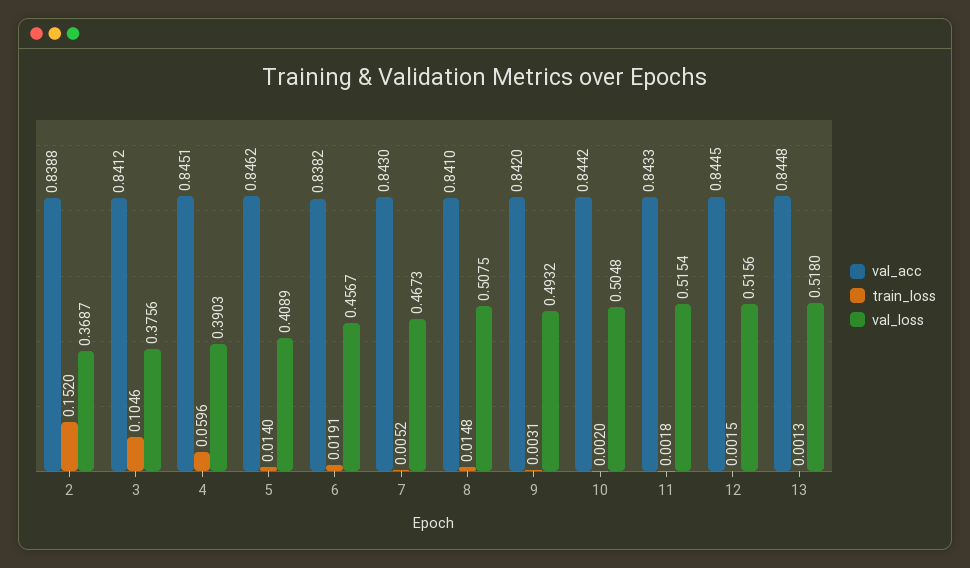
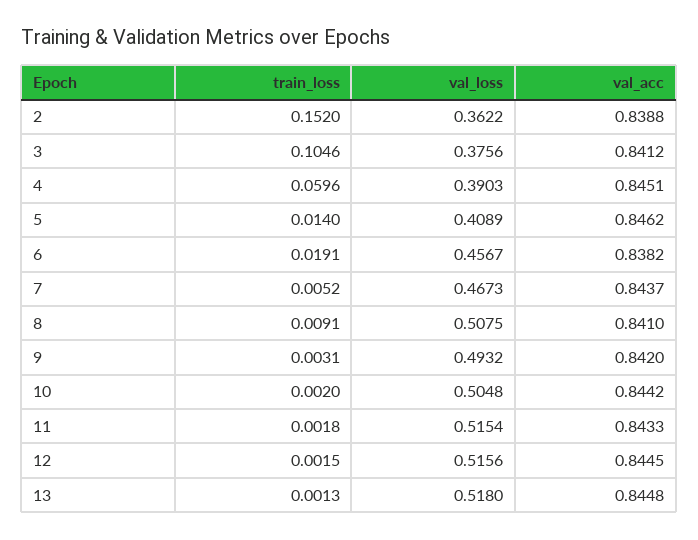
  {
    "val_acc": {
      "2": 0.8388,
      "3": 0.8412,
      "4": 0.8451,
      "5": 0.8462,
      "6": 0.8382,
-     "7": 0.843,
+     "7": 0.8437,
      "8": 0.841,
      "9": 0.842,
      "10": 0.8442,
      "11": 0.8433,
      "12": 0.8445,
      "13": 0.8448
    },
    "train_loss": {
      "2": 0.152,
      "3": 0.1046,
      "4": 0.0596,
      "5": 0.014,
      "6": 0.0191,
      "7": 0.0052,
-     "8": 0.0148,
+     "8": 0.0091,
      "9": 0.0031,
      "10": 0.002,
      "11": 0.0018,
      "12": 0.0015,
      "13": 0.0013
    },
    "val_loss": {
-     "2": 0.3687,
+     "2": 0.3622,
      "3": 0.3756,
      "4": 0.3903,
      "5": 0.4089,
      "6": 0.4567,
      "7": 0.4673,
      "8": 0.5075,
      "9": 0.4932,
      "10": 0.5048,
      "11": 0.5154,
      "12": 0.5156,
      "13": 0.518
    }
  }

